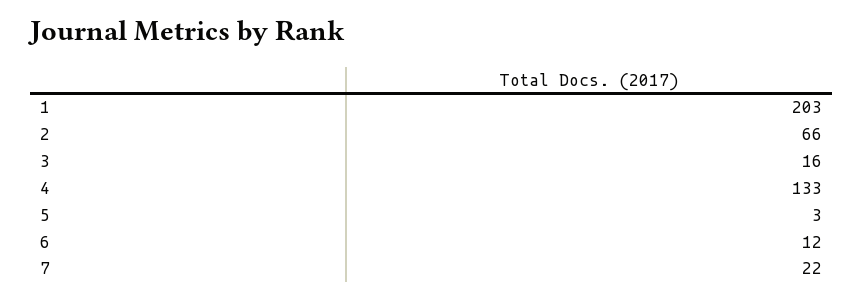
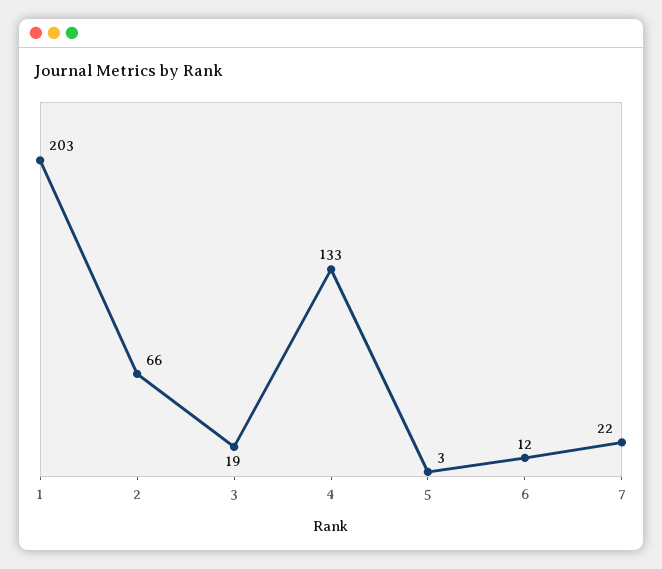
  {
    "1": 203,
    "2": 66,
-   "3": 16,
+   "3": 19,
    "4": 133,
    "5": 3,
    "6": 12,
    "7": 22
  }

